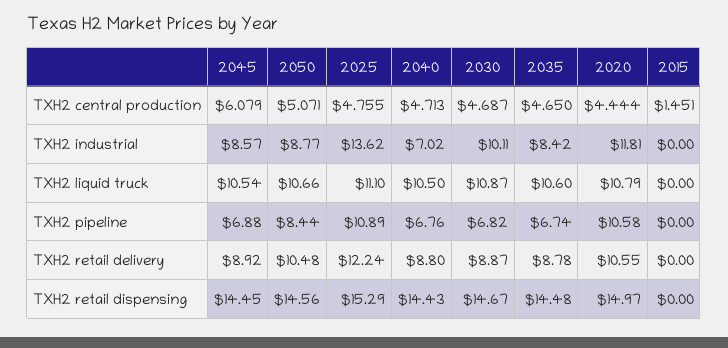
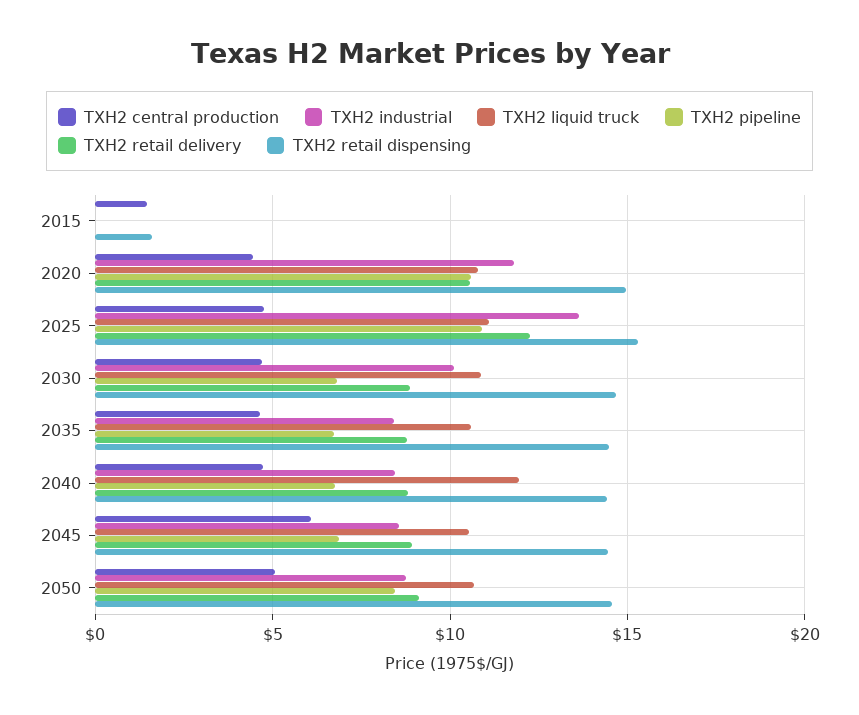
  {
    "TXH2 central production": {
      "2045": 6.079,
      "2050": 5.071,
      "2025": 4.755,
      "2040": 4.713,
      "2030": 4.687,
      "2035": 4.65,
      "2020": 4.444,
      "2015": 1.451
    },
    "TXH2 industrial": {
      "2045": 8.57,
      "2050": 8.77,
      "2025": 13.62,
-     "2040": 7.02,
+     "2040": 8.5,
      "2030": 10.11,
      "2035": 8.42,
      "2020": 11.81,
      "2015": 0
    },
    "TXH2 liquid truck": {
      "2045": 10.54,
      "2050": 10.66,
      "2025": 11.1,
-     "2040": 10.5,
+     "2040": 12,
      "2030": 10.87,
      "2035": 10.6,
      "2020": 10.79,
      "2015": 0
    },
    "TXH2 pipeline": {
      "2045": 6.88,
      "2050": 8.44,
      "2025": 10.89,
      "2040": 6.76,
      "2030": 6.82,
      "2035": 6.74,
      "2020": 10.58,
      "2015": 0
    },
    "TXH2 retail delivery": {
      "2045": 8.92,
-     "2050": 10.48,
+     "2050": 9,
      "2025": 12.24,
      "2040": 8.8,
      "2030": 8.87,
      "2035": 8.78,
      "2020": 10.55,
      "2015": 0
    },
    "TXH2 retail dispensing": {
      "2045": 14.45,
      "2050": 14.56,
      "2025": 15.29,
      "2040": 14.43,
      "2030": 14.67,
      "2035": 14.48,
      "2020": 14.97,
-     "2015": 0
+     "2015": 1.5
    }
  }

